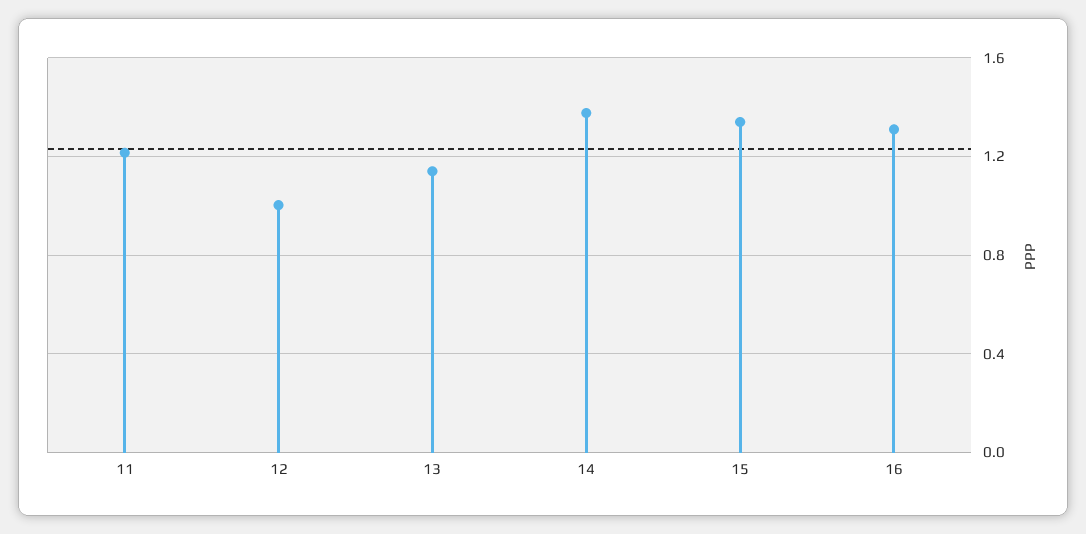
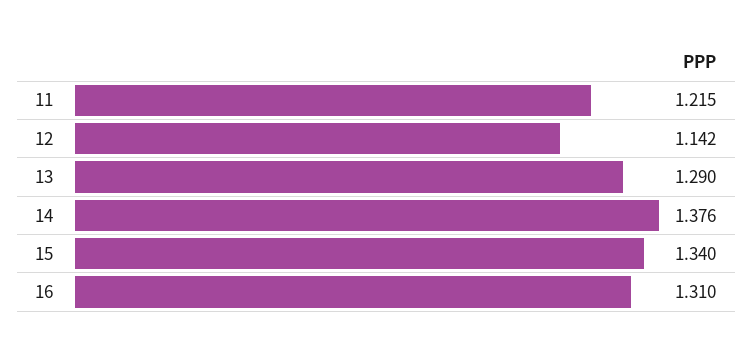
  {
    "11": 1.215,
-   "12": 1,
+   "12": 1.142,
-   "13": 1.15,
+   "13": 1.29,
    "14": 1.376,
    "15": 1.34,
    "16": 1.31
  }

